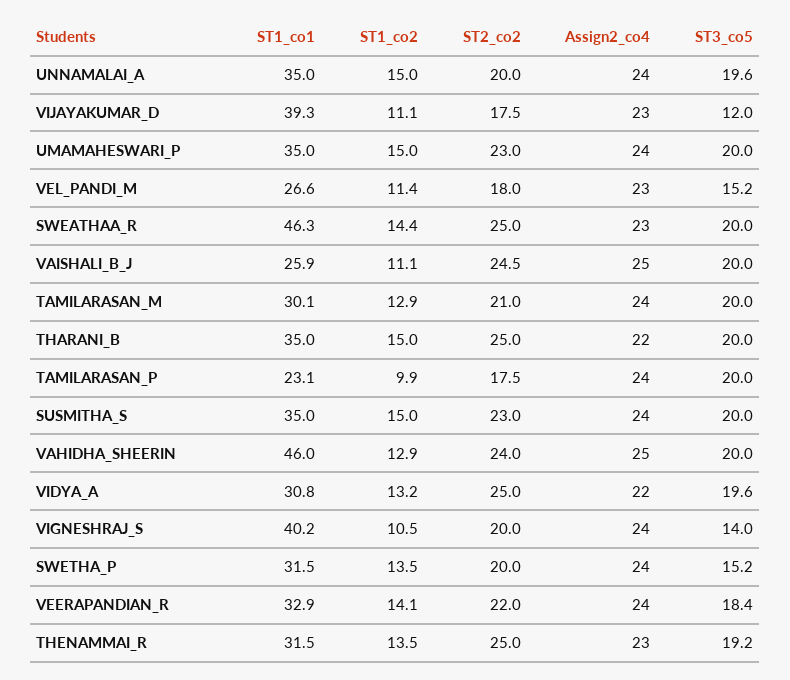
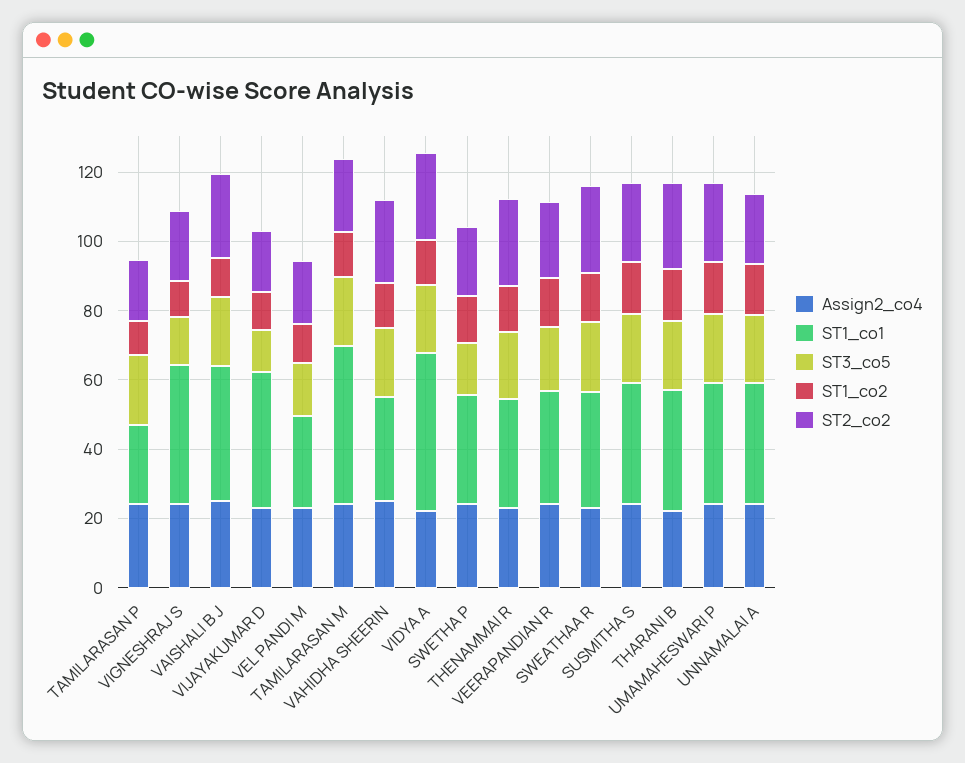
  {
    "ST1_co1": {
      "UNNAMALAI_A": 35,
      "VIJAYAKUMAR_D": 39.3,
      "UMAMAHESWARI_P": 35,
      "VEL_PANDI_M": 26.6,
-     "SWEATHAA_R": 46.3,
+     "SWEATHAA_R": 35,
-     "VAISHALI_B_J": 25.9,
+     "VAISHALI_B_J": 40,
-     "TAMILARASAN_M": 30.1,
+     "TAMILARASAN_M": 45,
      "THARANI_B": 35,
      "TAMILARASAN_P": 23.1,
      "SUSMITHA_S": 35,
-     "VAHIDHA_SHEERIN": 46,
+     "VAHIDHA_SHEERIN": 30,
-     "VIDYA_A": 30.8,
+     "VIDYA_A": 45,
      "VIGNESHRAJ_S": 40.2,
      "SWETHA_P": 31.5,
      "VEERAPANDIAN_R": 32.9,
      "THENAMMAI_R": 31.5
    },
    "ST1_co2": {
      "UNNAMALAI_A": 15,
      "VIJAYAKUMAR_D": 11.1,
      "UMAMAHESWARI_P": 15,
      "VEL_PANDI_M": 11.4,
      "SWEATHAA_R": 14.4,
      "VAISHALI_B_J": 11.1,
      "TAMILARASAN_M": 12.9,
      "THARANI_B": 15,
      "TAMILARASAN_P": 9.9,
      "SUSMITHA_S": 15,
      "VAHIDHA_SHEERIN": 12.9,
      "VIDYA_A": 13.2,
      "VIGNESHRAJ_S": 10.5,
      "SWETHA_P": 13.5,
      "VEERAPANDIAN_R": 14.1,
      "THENAMMAI_R": 13.5
    },
    "ST2_co2": {
      "UNNAMALAI_A": 20,
      "VIJAYAKUMAR_D": 17.5,
      "UMAMAHESWARI_P": 23,
      "VEL_PANDI_M": 18,
      "SWEATHAA_R": 25,
      "VAISHALI_B_J": 24.5,
      "TAMILARASAN_M": 21,
      "THARANI_B": 25,
      "TAMILARASAN_P": 17.5,
      "SUSMITHA_S": 23,
      "VAHIDHA_SHEERIN": 24,
      "VIDYA_A": 25,
      "VIGNESHRAJ_S": 20,
      "SWETHA_P": 20,
      "VEERAPANDIAN_R": 22,
      "THENAMMAI_R": 25
    },
    "Assign2_co4": {
      "UNNAMALAI_A": 24,
      "VIJAYAKUMAR_D": 23,
      "UMAMAHESWARI_P": 24,
      "VEL_PANDI_M": 23,
      "SWEATHAA_R": 23,
      "VAISHALI_B_J": 25,
      "TAMILARASAN_M": 24,
      "THARANI_B": 22,
      "TAMILARASAN_P": 24,
      "SUSMITHA_S": 24,
      "VAHIDHA_SHEERIN": 25,
      "VIDYA_A": 22,
      "VIGNESHRAJ_S": 24,
      "SWETHA_P": 24,
      "VEERAPANDIAN_R": 24,
      "THENAMMAI_R": 23
    },
    "ST3_co5": {
      "UNNAMALAI_A": 19.6,
      "VIJAYAKUMAR_D": 12,
      "UMAMAHESWARI_P": 20,
      "VEL_PANDI_M": 15.2,
      "SWEATHAA_R": 20,
      "VAISHALI_B_J": 20,
      "TAMILARASAN_M": 20,
      "THARANI_B": 20,
      "TAMILARASAN_P": 20,
      "SUSMITHA_S": 20,
      "VAHIDHA_SHEERIN": 20,
      "VIDYA_A": 19.6,
      "VIGNESHRAJ_S": 14,
      "SWETHA_P": 15.2,
      "VEERAPANDIAN_R": 18.4,
      "THENAMMAI_R": 19.2
    }
  }

